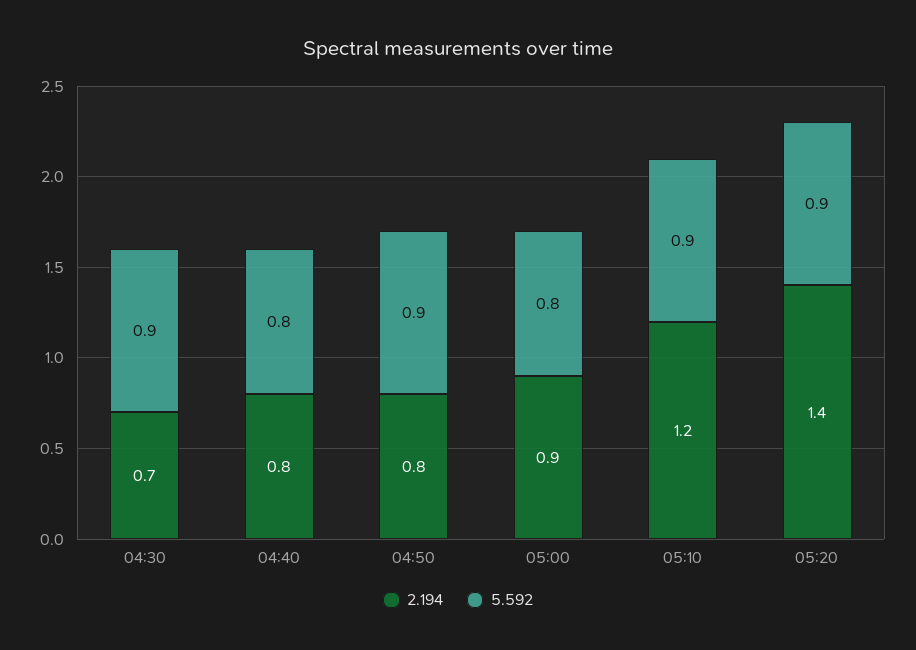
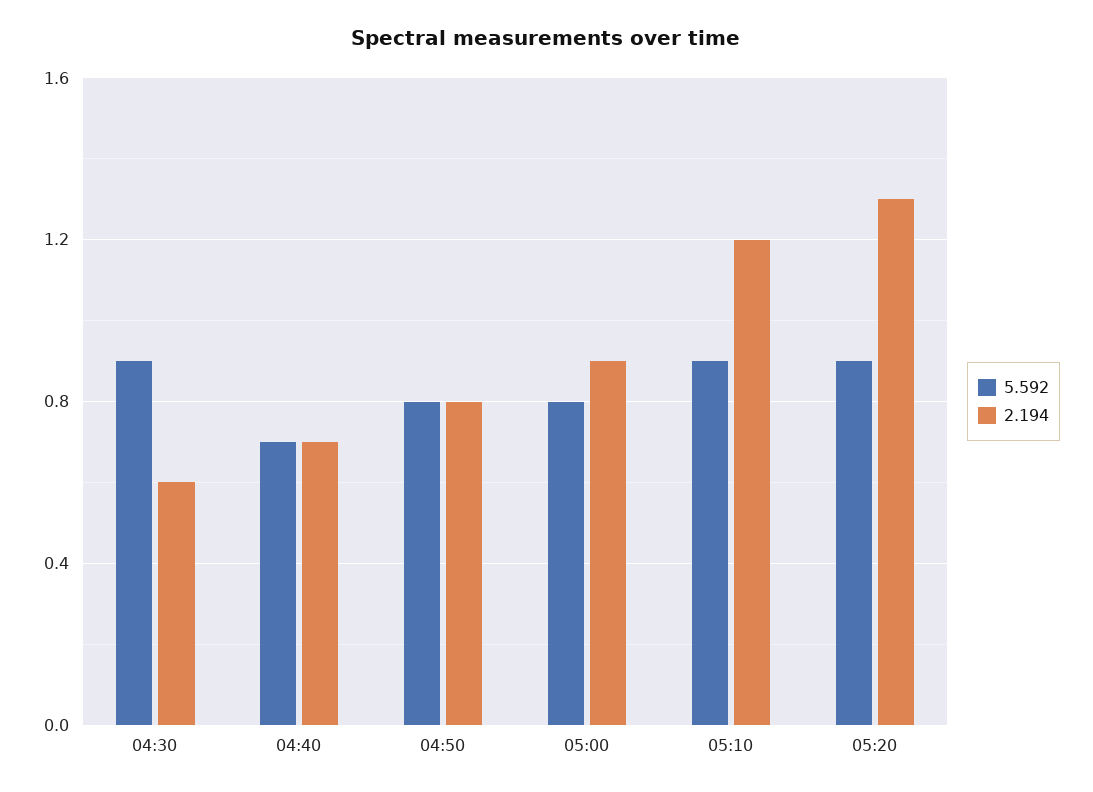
  {
    "2.194": {
-     "04:30": 0.7,
+     "04:30": 0.6,
-     "04:40": 0.8,
+     "04:40": 0.7,
      "04:50": 0.8,
      "05:00": 0.9,
      "05:10": 1.2,
-     "05:20": 1.4
+     "05:20": 1.3
    },
    "5.592": {
      "04:30": 0.9,
-     "04:40": 0.8,
+     "04:40": 0.7,
-     "04:50": 0.9,
+     "04:50": 0.8,
      "05:00": 0.8,
      "05:10": 0.9,
      "05:20": 0.9
    }
  }

